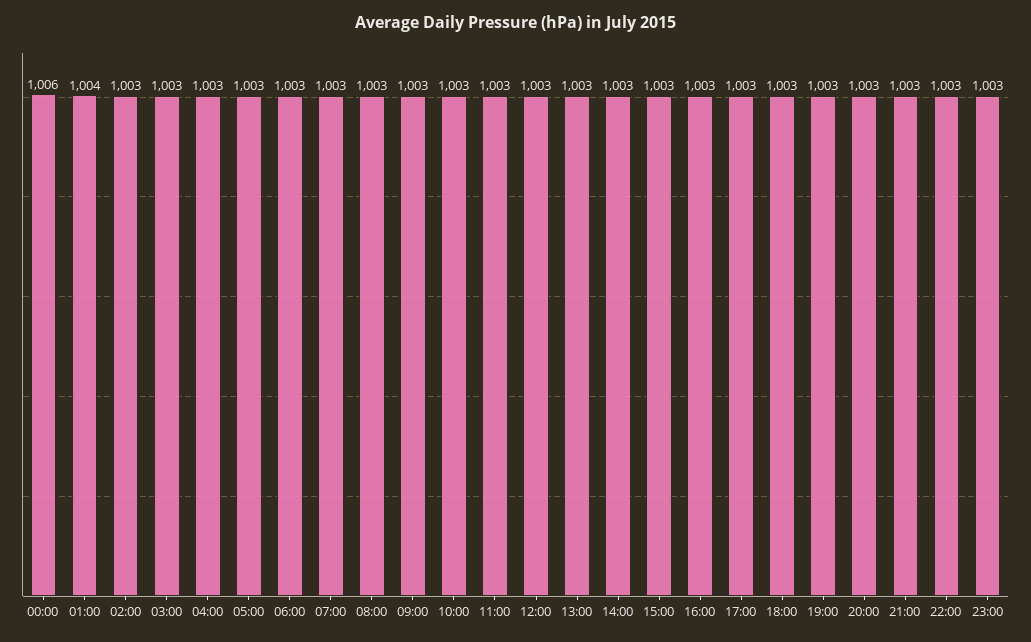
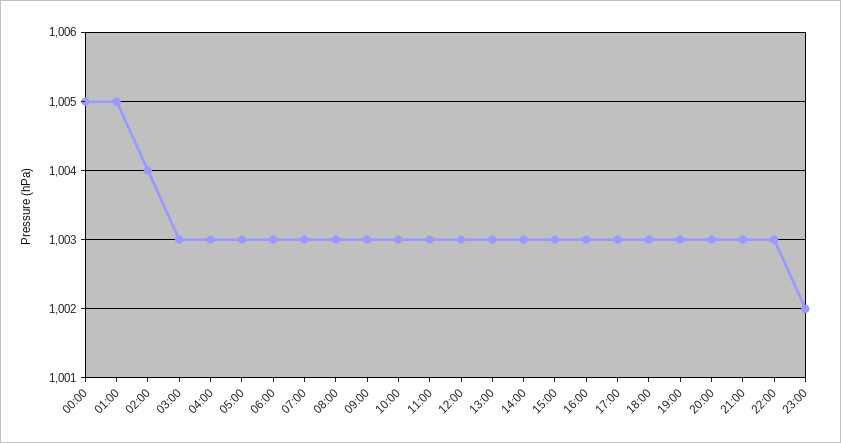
  {
-   "00:00": 1006,
+   "00:00": 1005,
-   "01:00": 1004,
+   "01:00": 1005,
-   "02:00": 1003,
+   "02:00": 1004,
    "03:00": 1003,
    "04:00": 1003,
    "05:00": 1003,
    "06:00": 1003,
    "07:00": 1003,
    "08:00": 1003,
    "09:00": 1003,
    "10:00": 1003,
    "11:00": 1003,
    "12:00": 1003,
    "13:00": 1003,
    "14:00": 1003,
    "15:00": 1003,
    "16:00": 1003,
    "17:00": 1003,
    "18:00": 1003,
    "19:00": 1003,
    "20:00": 1003,
    "21:00": 1003,
    "22:00": 1003,
-   "23:00": 1003
+   "23:00": 1002
  }

